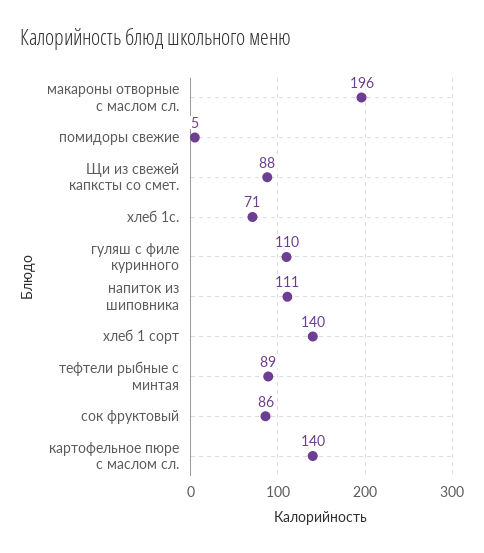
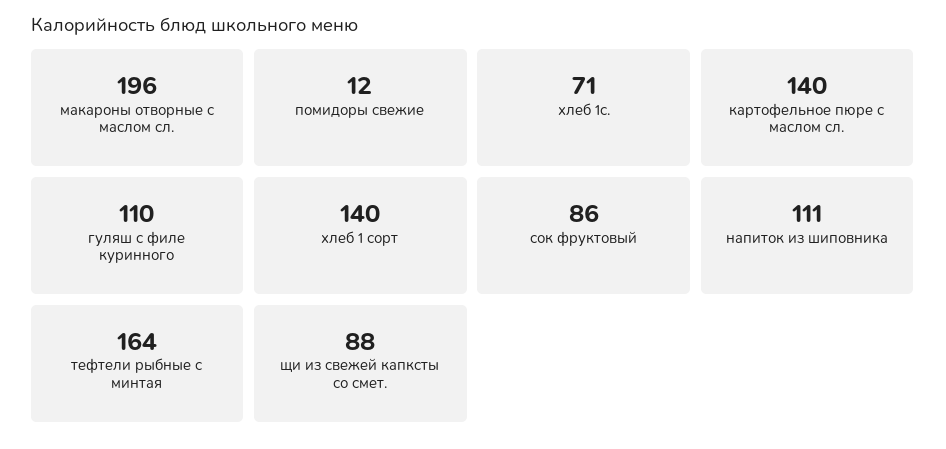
  {
    "макароны отворные с маслом сл.": 196,
-   "помидоры свежие": 5,
+   "помидоры свежие": 12,
    "Щи из свежей капксты со смет.": 88,
    "хлеб 1с.": 71,
    "гуляш с филе куринного": 110,
    "напиток из шиповника": 111,
    "хлеб 1 сорт": 140,
-   "тефтели рыбные с минтая": 89,
+   "тефтели рыбные с минтая": 164,
    "сок фруктовый": 86,
    "картофельное пюре с маслом сл.": 140
  }

